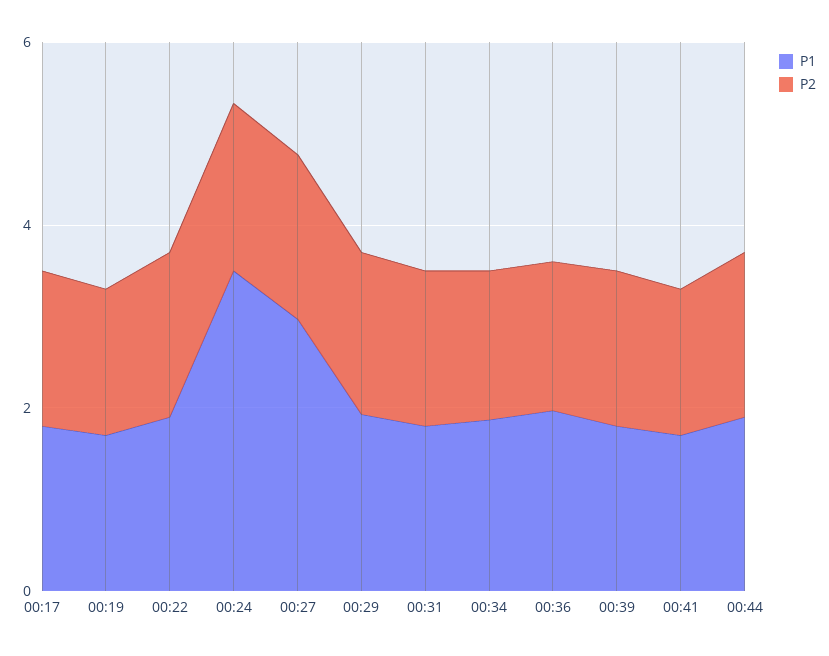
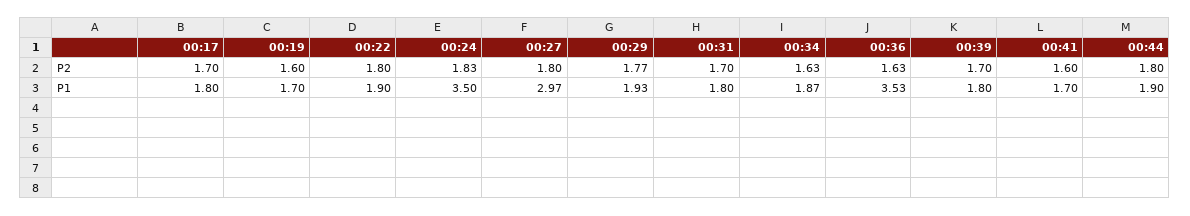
  {
    "P1": {
      "00:17": 1.8,
      "00:19": 1.7,
      "00:22": 1.9,
      "00:24": 3.5,
      "00:27": 2.97,
      "00:29": 1.93,
      "00:31": 1.8,
      "00:34": 1.87,
-     "00:36": 2,
+     "00:36": 3.53,
      "00:39": 1.8,
      "00:41": 1.7,
      "00:44": 1.9
    },
    "P2": {
      "00:17": 1.7,
      "00:19": 1.6,
      "00:22": 1.8,
      "00:24": 1.83,
      "00:27": 1.8,
      "00:29": 1.77,
      "00:31": 1.7,
      "00:34": 1.63,
      "00:36": 1.63,
      "00:39": 1.7,
      "00:41": 1.6,
      "00:44": 1.8
    }
  }

